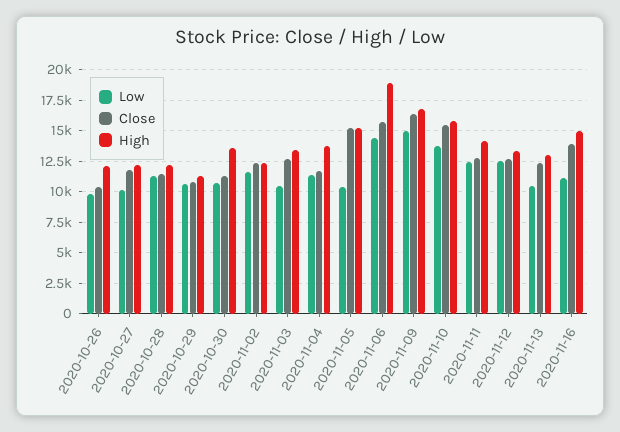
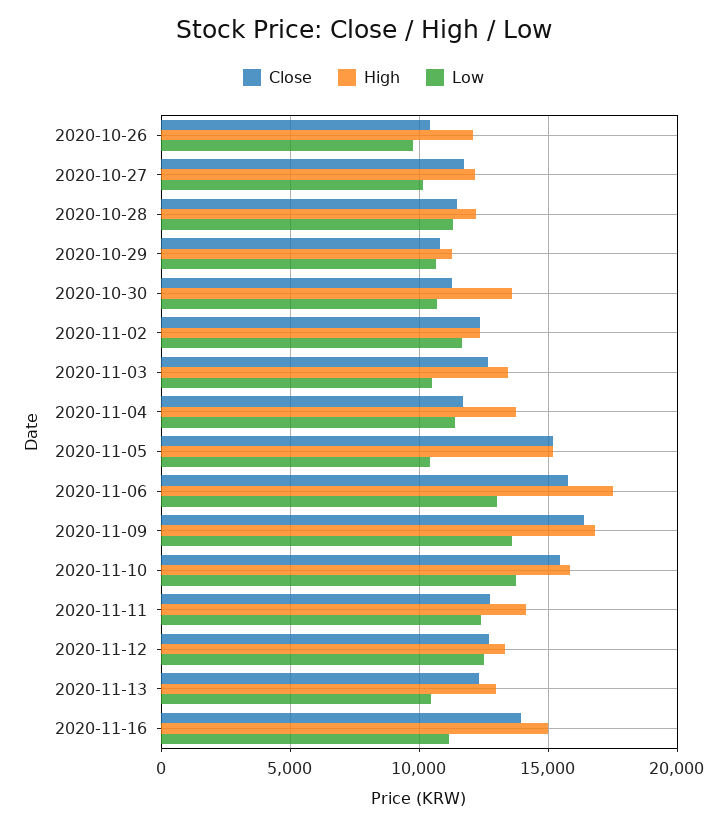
  {
    "Low": {
      "2020-10-26": 10000,
      "2020-10-27": 10000,
      "2020-10-28": 11500,
      "2020-10-29": 10500,
      "2020-10-30": 10500,
      "2020-11-02": 11500,
      "2020-11-03": 10500,
      "2020-11-04": 11500,
      "2020-11-05": 10500,
-     "2020-11-06": 14500,
+     "2020-11-06": 13000,
-     "2020-11-09": 15000,
+     "2020-11-09": 13500,
      "2020-11-10": 14000,
      "2020-11-11": 12500,
      "2020-11-12": 12500,
      "2020-11-13": 10500,
      "2020-11-16": 11000
    },
    "Close": {
      "2020-10-26": 10500,
      "2020-10-27": 12000,
      "2020-10-28": 11500,
      "2020-10-29": 11000,
      "2020-10-30": 11500,
      "2020-11-02": 12500,
      "2020-11-03": 12500,
      "2020-11-04": 11500,
      "2020-11-05": 15000,
      "2020-11-06": 16000,
      "2020-11-09": 16500,
      "2020-11-10": 15500,
      "2020-11-11": 12500,
      "2020-11-12": 12500,
      "2020-11-13": 12500,
      "2020-11-16": 14000
    },
    "High": {
      "2020-10-26": 12000,
      "2020-10-27": 12000,
      "2020-10-28": 12000,
      "2020-10-29": 11500,
      "2020-10-30": 13500,
      "2020-11-02": 12500,
      "2020-11-03": 13500,
      "2020-11-04": 14000,
      "2020-11-05": 15000,
-     "2020-11-06": 19000,
+     "2020-11-06": 17500,
      "2020-11-09": 17000,
      "2020-11-10": 16000,
      "2020-11-11": 14000,
      "2020-11-12": 13500,
      "2020-11-13": 13000,
      "2020-11-16": 15000
    }
  }

